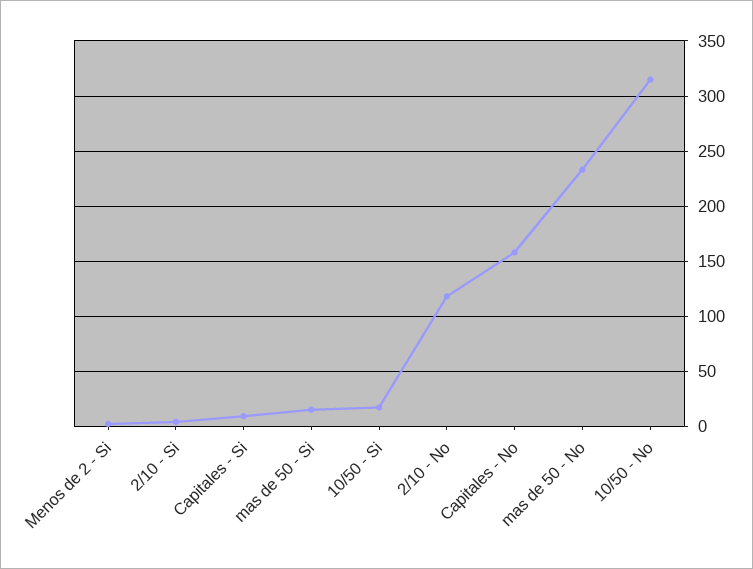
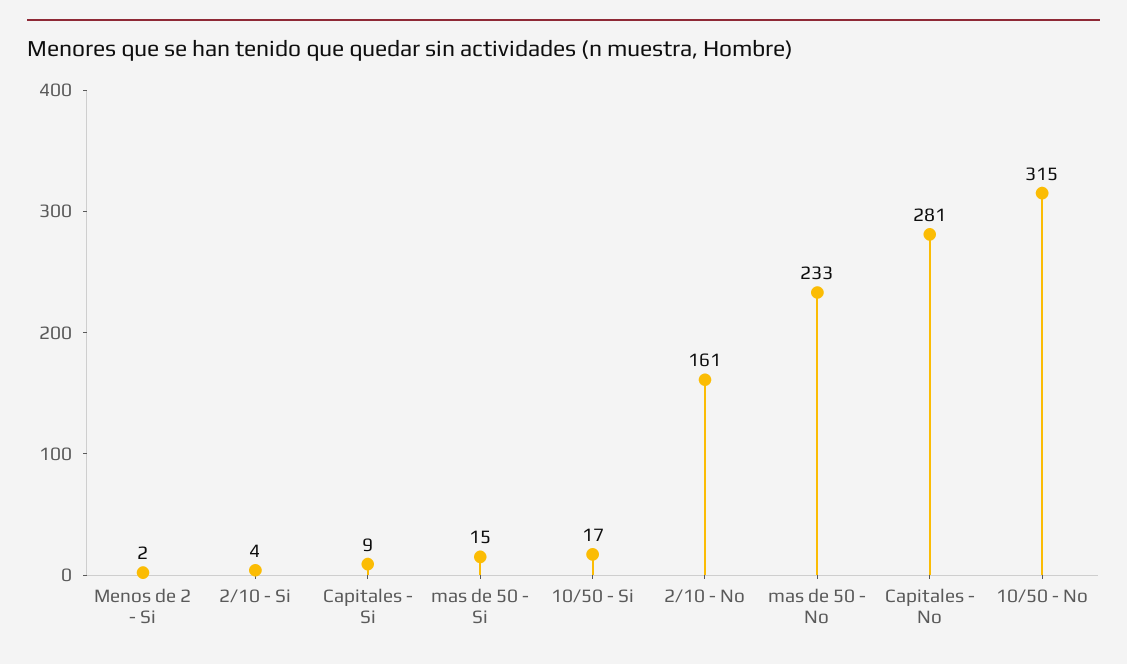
  {
    "Menos de 2 - Si": 2,
    "2/10 - Si": 4,
    "Capitales - Si": 9,
    "mas de 50 - Si": 15,
    "10/50 - Si": 17,
-   "2/10 - No": 120,
+   "2/10 - No": 161,
-   "Capitales - No": 160,
+   "Capitales - No": 281,
    "mas de 50 - No": 233,
    "10/50 - No": 315
  }

